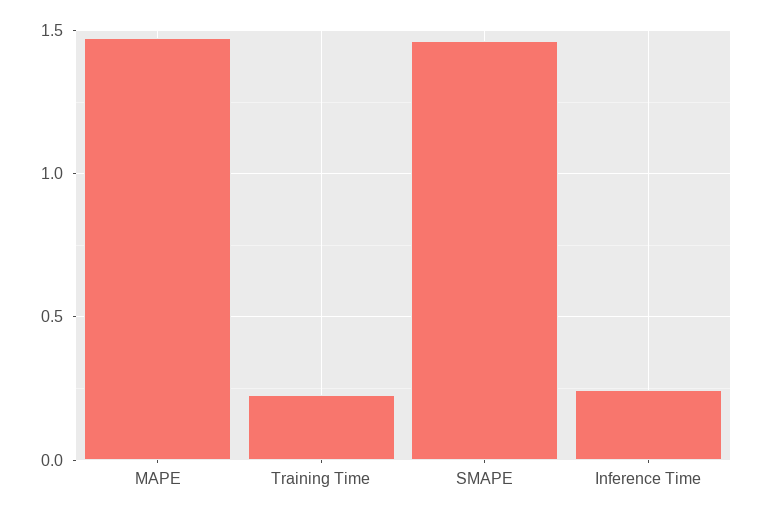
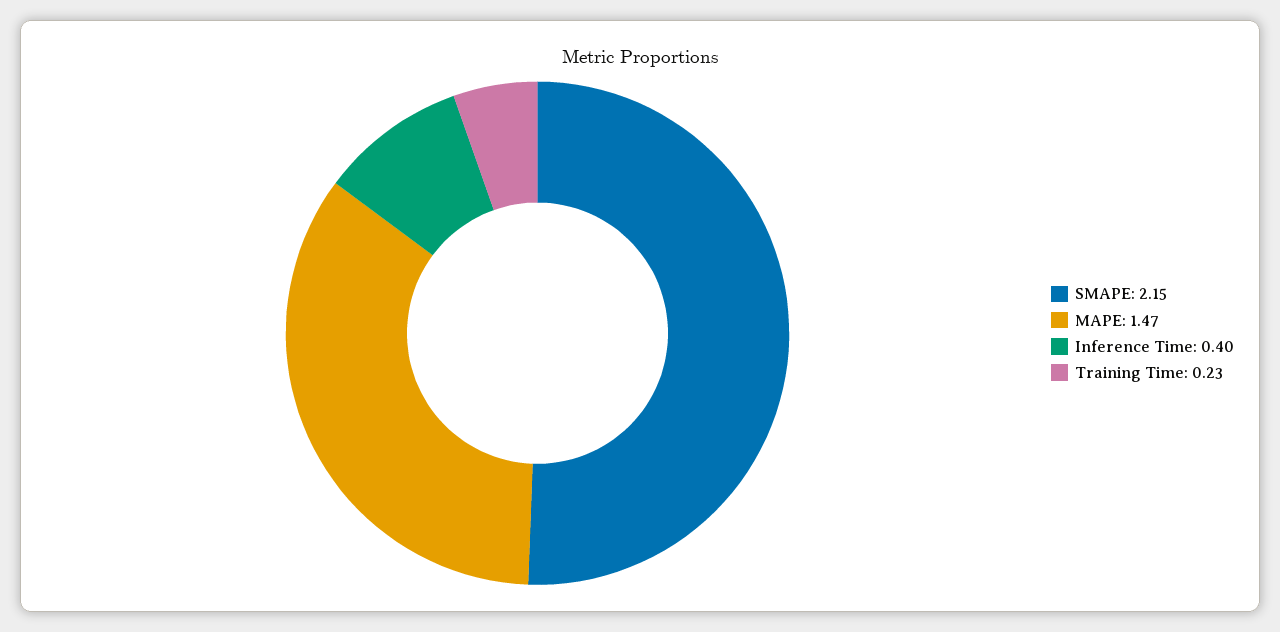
  {
    "MAPE": 1.47,
    "Training Time": 0.23,
-   "SMAPE": 1.45,
+   "SMAPE": 2.15,
-   "Inference Time": 0.25
+   "Inference Time": 0.4
  }

